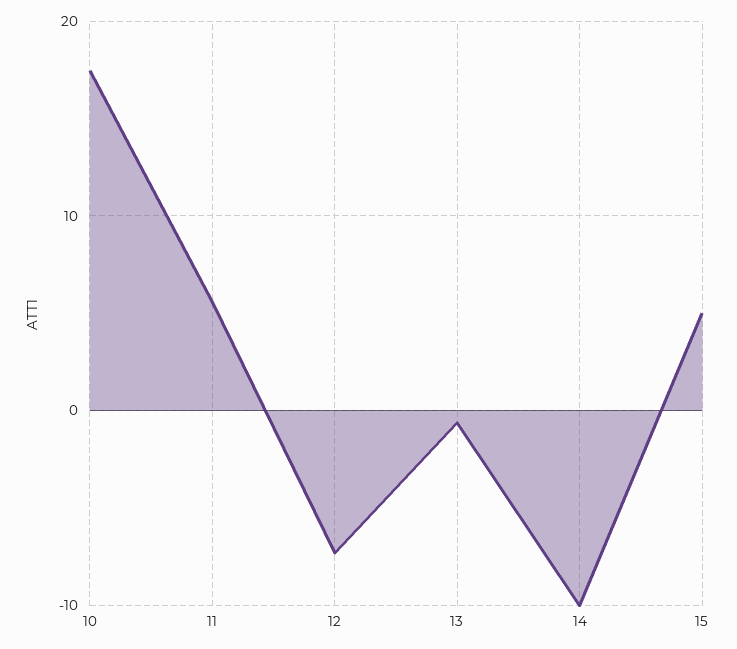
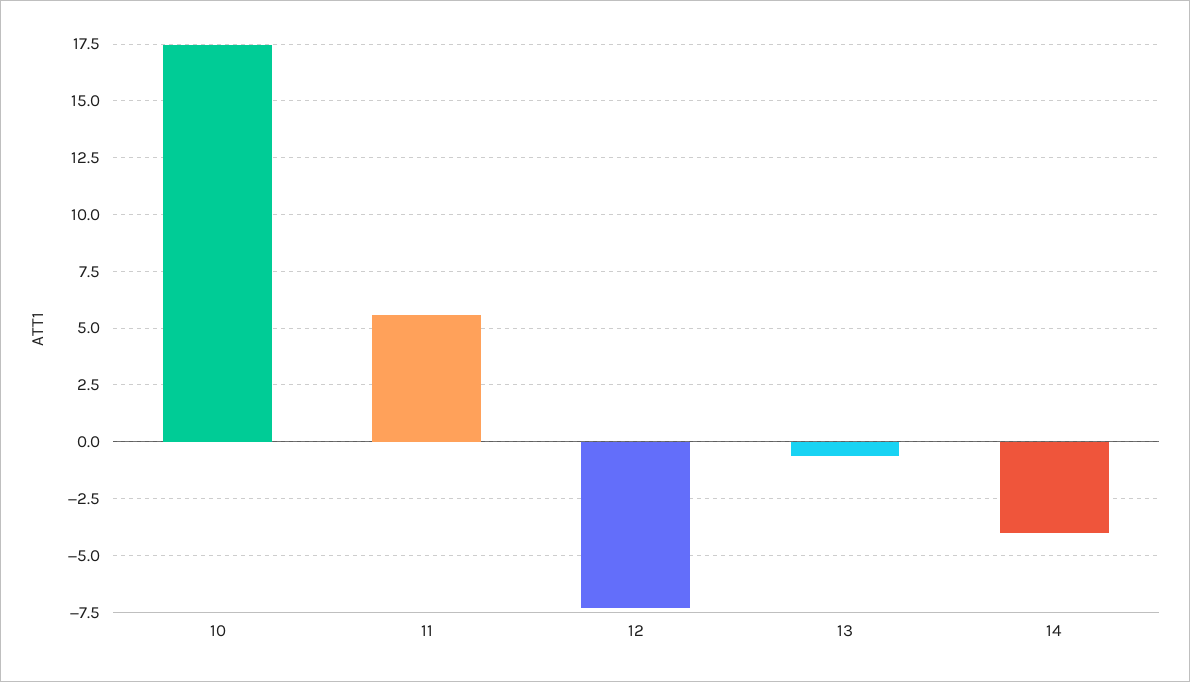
  {
    "10": 17.5,
    "11": 5.5,
    "12": -7.5,
    "13": -0.5,
-   "14": -10,
+   "14": -4
-   "15": 5
  }

